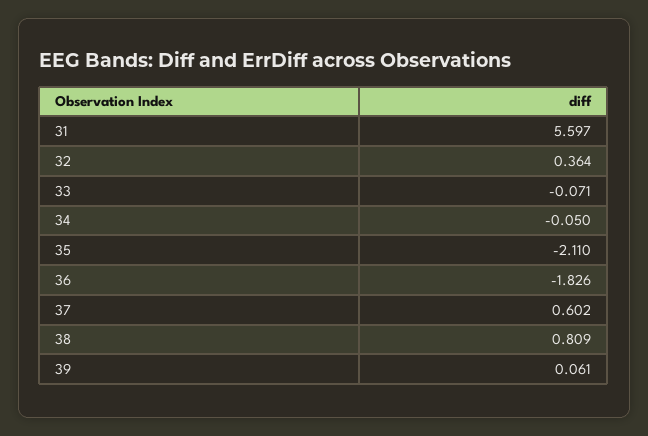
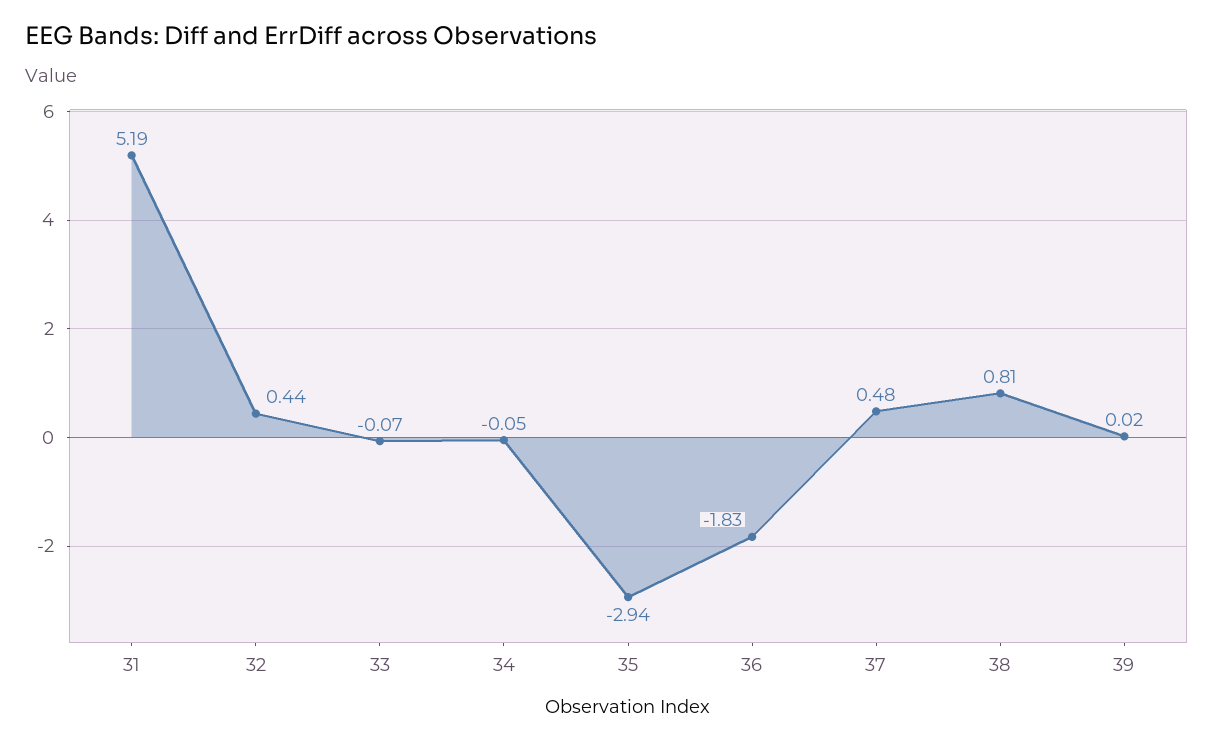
  {
-   "31": 5.597,
+   "31": 5.19,
-   "32": 0.364,
+   "32": 0.44,
    "33": -0.071,
    "34": -0.05,
-   "35": -2.11,
+   "35": -2.94,
    "36": -1.826,
-   "37": 0.602,
+   "37": 0.48,
    "38": 0.809,
-   "39": 0.061
+   "39": 0.02
  }

